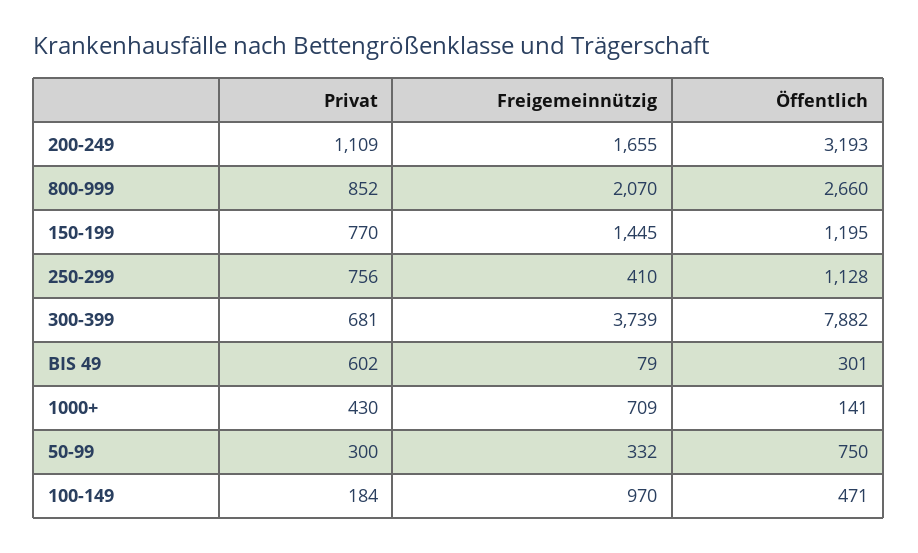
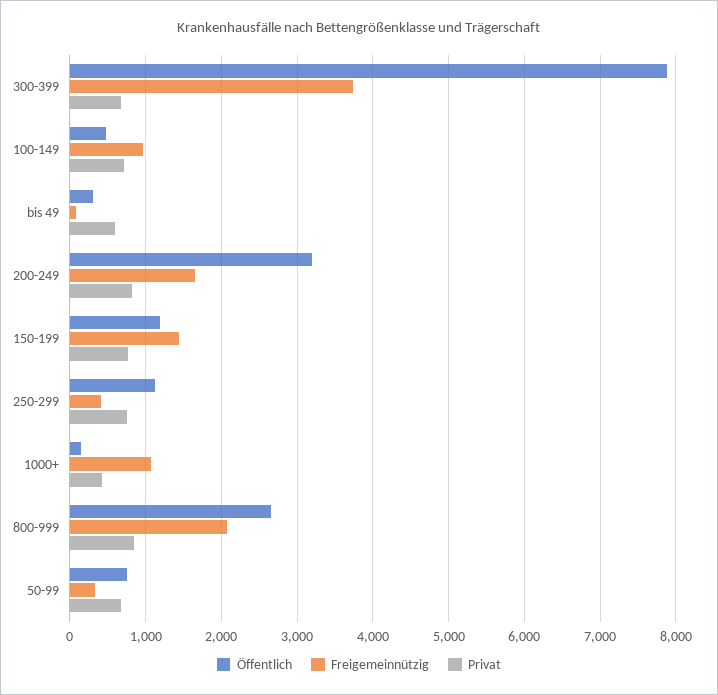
  {
    "Privat": {
-     "200-249": 1109,
+     "200-249": 800,
      "800-999": 852,
      "150-199": 770,
      "250-299": 756,
      "300-399": 681,
      "BIS 49": 602,
      "1000+": 430,
-     "50-99": 300,
+     "50-99": 700,
-     "100-149": 184
+     "100-149": 700
    },
    "Freigemeinnützig": {
      "200-249": 1655,
      "800-999": 2070,
      "150-199": 1445,
      "250-299": 410,
      "300-399": 3739,
      "BIS 49": 79,
-     "1000+": 709,
+     "1000+": 1100,
      "50-99": 332,
      "100-149": 970
    },
    "Öffentlich": {
      "200-249": 3193,
      "800-999": 2660,
      "150-199": 1195,
      "250-299": 1128,
      "300-399": 7882,
      "BIS 49": 301,
      "1000+": 141,
      "50-99": 750,
      "100-149": 471
    }
  }

